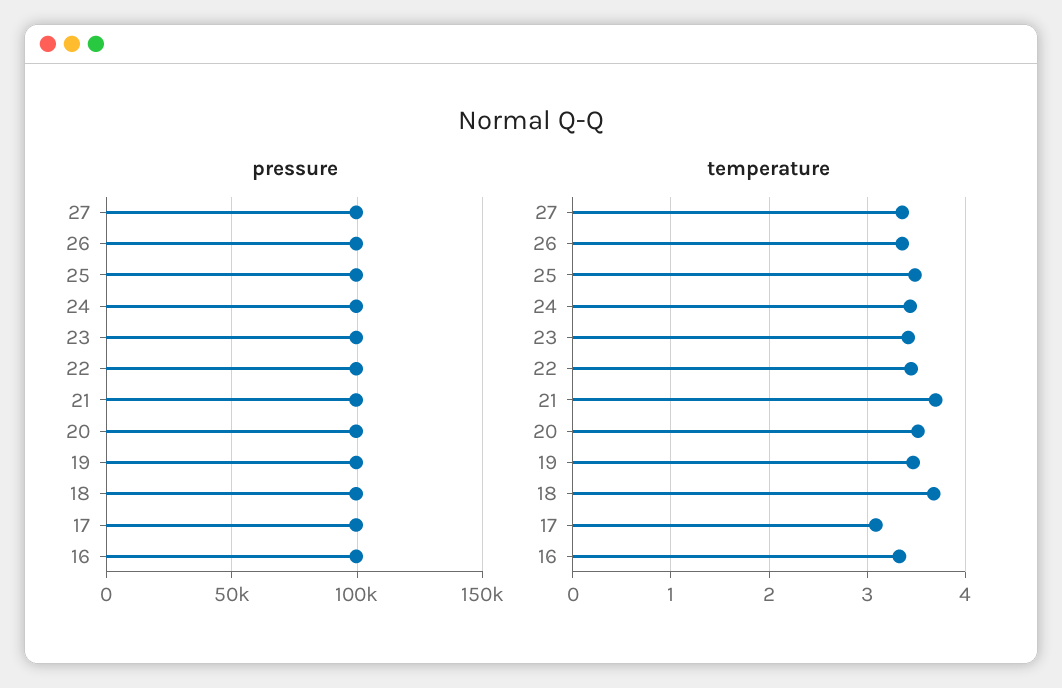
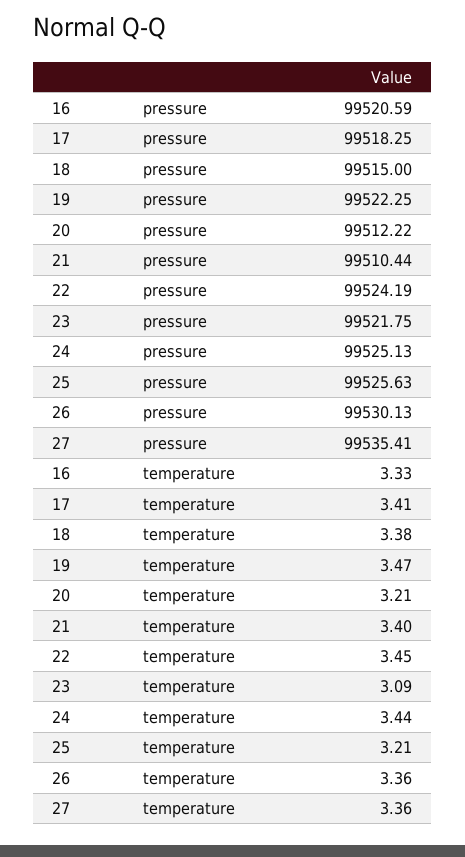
  {
    "pressure": {
      "27": 99535.41,
      "26": 99530.13,
      "25": 99525.63,
      "24": 99525.13,
      "23": 99521.75,
      "22": 99524.19,
      "21": 99510.44,
      "20": 99512.22,
      "19": 99522.25,
      "18": 99515,
      "17": 99518.25,
      "16": 99520.59
    },
    "temperature": {
      "27": 3.36,
      "26": 3.36,
-     "25": 3.5,
+     "25": 3.21,
      "24": 3.44,
-     "23": 3.4,
+     "23": 3.09,
      "22": 3.45,
-     "21": 3.7,
+     "21": 3.4,
-     "20": 3.5,
+     "20": 3.21,
      "19": 3.47,
-     "18": 3.7,
+     "18": 3.38,
-     "17": 3.1,
+     "17": 3.41,
      "16": 3.33
    }
  }

